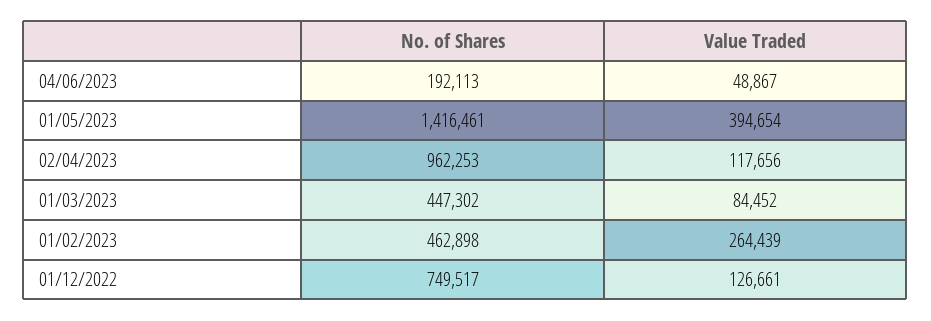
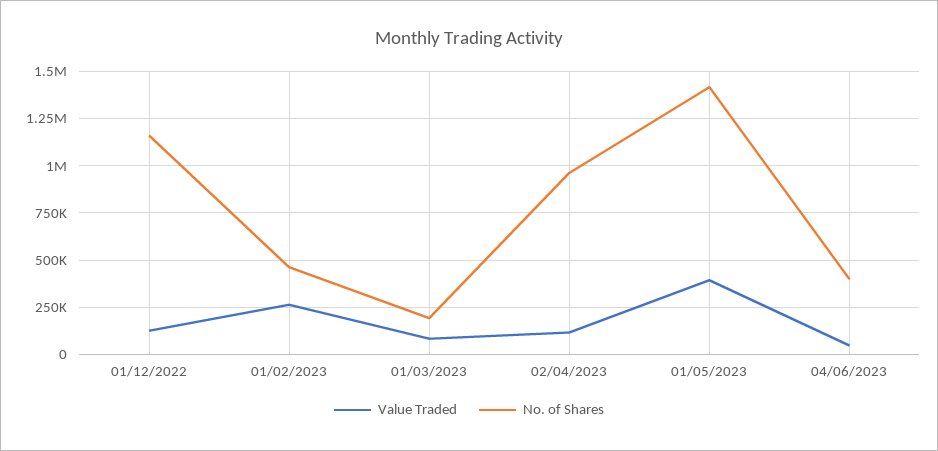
  {
    "No. of Shares": {
-     "04/06/2023": 192113,
+     "04/06/2023": 400000,
      "01/05/2023": 1416461,
      "02/04/2023": 962253,
-     "01/03/2023": 447302,
+     "01/03/2023": 200000,
      "01/02/2023": 462898,
-     "01/12/2022": 749517
+     "01/12/2022": 1150000
    },
    "Value Traded": {
      "04/06/2023": 48867,
      "01/05/2023": 394654,
      "02/04/2023": 117656,
      "01/03/2023": 84452,
      "01/02/2023": 264439,
      "01/12/2022": 126661
    }
  }

